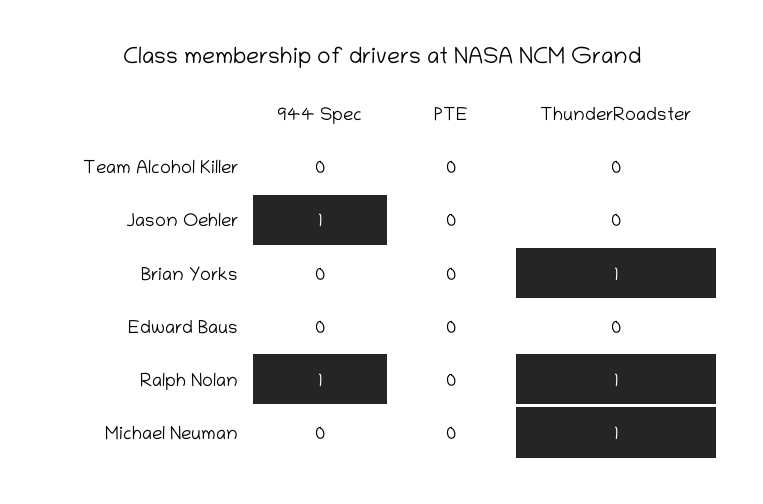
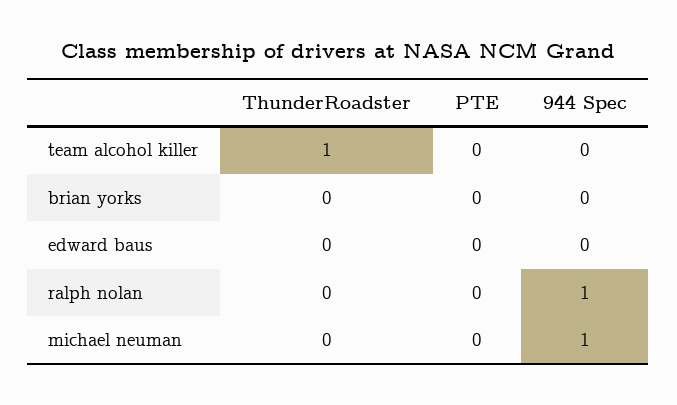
  {
    "944 Spec": {
      "Team Alcohol Killer": 0,
-     "Jason Oehler": 1,
      "Brian Yorks": 0,
      "Edward Baus": 0,
      "Ralph Nolan": 1,
-     "Michael Neuman": 0
+     "Michael Neuman": 1
    },
    "PTE": {
      "Team Alcohol Killer": 0,
-     "Jason Oehler": 0,
      "Brian Yorks": 0,
      "Edward Baus": 0,
      "Ralph Nolan": 0,
      "Michael Neuman": 0
    },
    "ThunderRoadster": {
-     "Team Alcohol Killer": 0,
+     "Team Alcohol Killer": 1,
-     "Jason Oehler": 0,
-     "Brian Yorks": 1,
+     "Brian Yorks": 0,
      "Edward Baus": 0,
-     "Ralph Nolan": 1,
+     "Ralph Nolan": 0,
-     "Michael Neuman": 1
+     "Michael Neuman": 0
    }
  }

